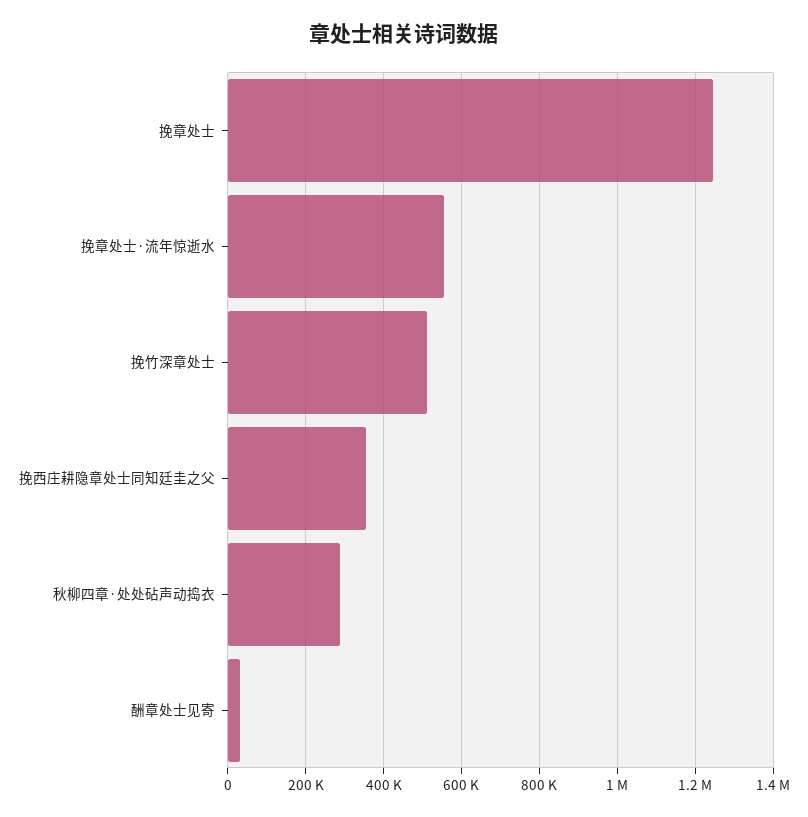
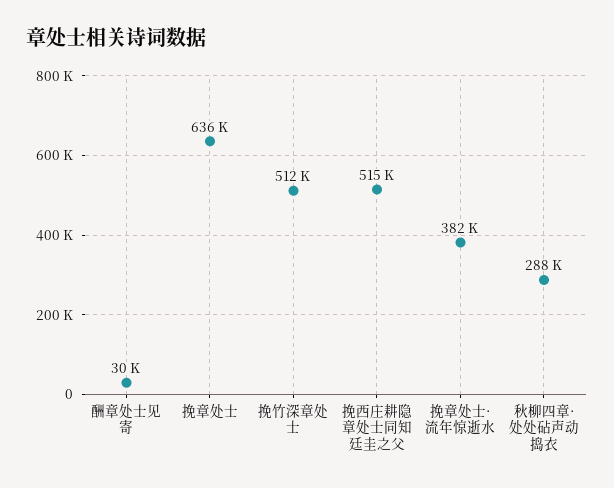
  {
-   "挽章处士": 1240000,
+   "挽章处士": 636000,
-   "挽章处士·流年惊逝水": 560000,
+   "挽章处士·流年惊逝水": 382000,
    "挽竹深章处士": 512000,
-   "挽西庄耕隐章处士同知廷圭之父": 360000,
+   "挽西庄耕隐章处士同知廷圭之父": 515000,
    "秋柳四章·处处砧声动捣衣": 288000,
    "酬章处士见寄": 30000
  }

